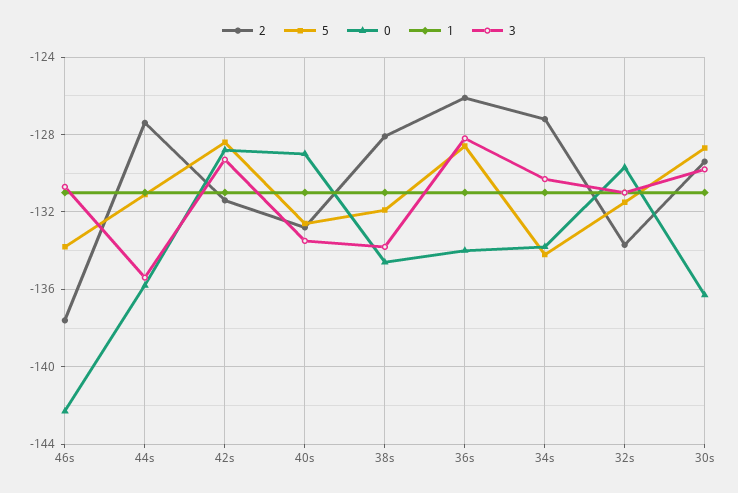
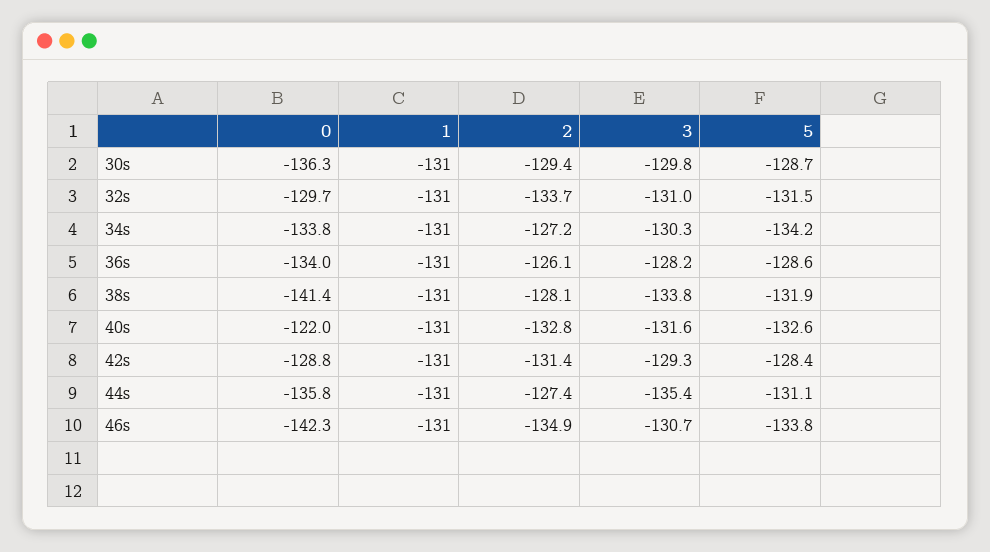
  {
    "2": {
-     "46s": -137.5,
+     "46s": -134.9,
      "44s": -127.4,
      "42s": -131.4,
      "40s": -132.8,
      "38s": -128.1,
      "36s": -126.1,
      "34s": -127.2,
      "32s": -133.7,
      "30s": -129.4
    },
    "5": {
      "46s": -133.8,
      "44s": -131.1,
      "42s": -128.4,
      "40s": -132.6,
      "38s": -131.9,
      "36s": -128.6,
      "34s": -134.2,
      "32s": -131.5,
      "30s": -128.7
    },
    "0": {
      "46s": -142.3,
      "44s": -135.8,
      "42s": -128.8,
-     "40s": -129,
+     "40s": -122,
-     "38s": -134.5,
+     "38s": -141.4,
      "36s": -134,
      "34s": -133.8,
      "32s": -129.7,
      "30s": -136.3
    },
    "1": {
      "46s": -131,
      "44s": -131,
      "42s": -131,
      "40s": -131,
      "38s": -131,
      "36s": -131,
      "34s": -131,
      "32s": -131,
      "30s": -131
    },
    "3": {
      "46s": -130.7,
      "44s": -135.4,
      "42s": -129.3,
-     "40s": -133.5,
+     "40s": -131.6,
      "38s": -133.8,
      "36s": -128.2,
      "34s": -130.3,
      "32s": -131,
      "30s": -129.8
    }
  }

